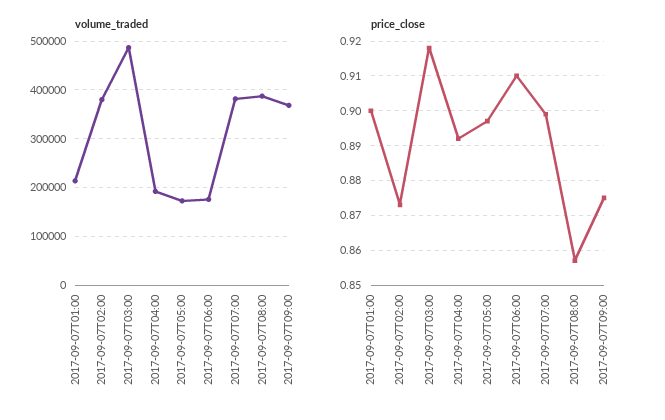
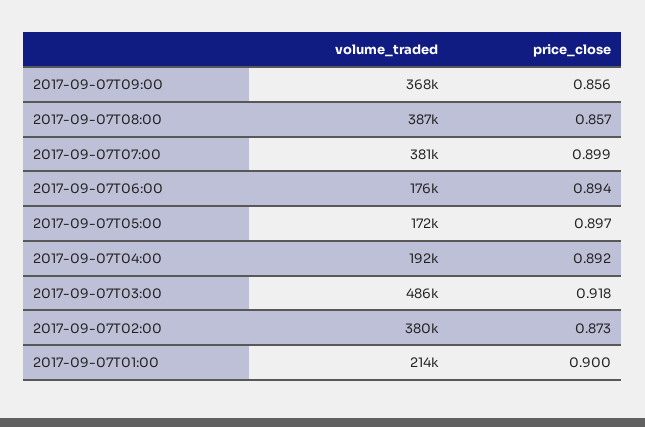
  {
    "volume_traded": {
      "2017-09-07T01:00": 214000,
      "2017-09-07T02:00": 380000,
      "2017-09-07T03:00": 486000,
      "2017-09-07T04:00": 192000,
      "2017-09-07T05:00": 172000,
      "2017-09-07T06:00": 176000,
      "2017-09-07T07:00": 381000,
      "2017-09-07T08:00": 387000,
      "2017-09-07T09:00": 368000
    },
    "price_close": {
      "2017-09-07T01:00": 0.9,
      "2017-09-07T02:00": 0.873,
      "2017-09-07T03:00": 0.918,
      "2017-09-07T04:00": 0.892,
      "2017-09-07T05:00": 0.897,
-     "2017-09-07T06:00": 0.91,
+     "2017-09-07T06:00": 0.894,
      "2017-09-07T07:00": 0.899,
      "2017-09-07T08:00": 0.857,
-     "2017-09-07T09:00": 0.875
+     "2017-09-07T09:00": 0.856
    }
  }

